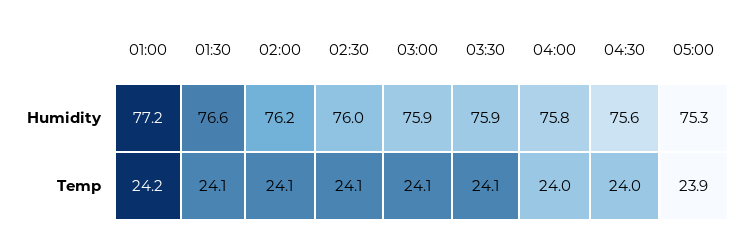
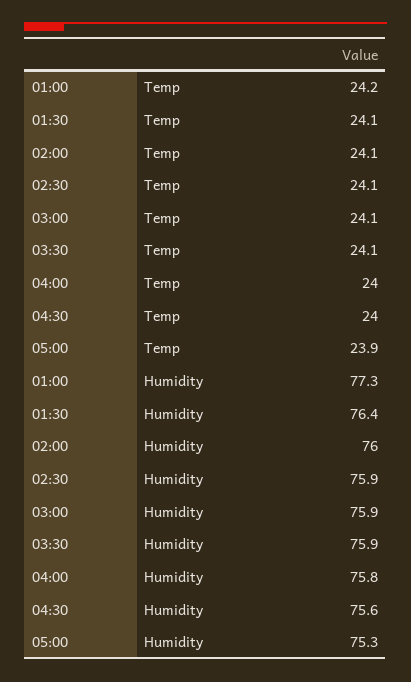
  {
    "01:00": {
-     "Humidity": 77.2,
+     "Humidity": 77.3,
      "Temp": 24.2
    },
    "01:30": {
-     "Humidity": 76.6,
+     "Humidity": 76.4,
      "Temp": 24.1
    },
    "02:00": {
-     "Humidity": 76.2,
+     "Humidity": 76,
      "Temp": 24.1
    },
    "02:30": {
-     "Humidity": 76,
+     "Humidity": 75.9,
      "Temp": 24.1
    },
    "03:00": {
      "Humidity": 75.9,
      "Temp": 24.1
    },
    "03:30": {
      "Humidity": 75.9,
      "Temp": 24.1
    },
    "04:00": {
      "Humidity": 75.8,
      "Temp": 24
    },
    "04:30": {
      "Humidity": 75.6,
      "Temp": 24
    },
    "05:00": {
      "Humidity": 75.3,
      "Temp": 23.9
    }
  }

